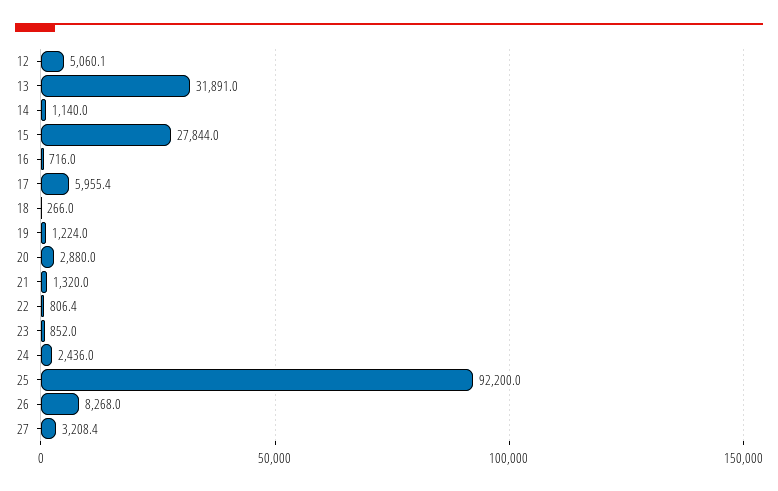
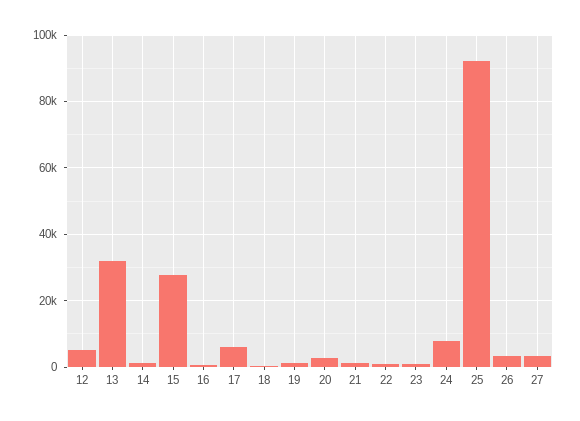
  {
    "12": 5060.1,
    "13": 31891,
    "14": 1140,
    "15": 27844,
    "16": 716,
    "17": 5955.4,
    "18": 266,
    "19": 1224,
    "20": 2880,
    "21": 1320,
    "22": 806.4,
    "23": 852,
-   "24": 2436,
+   "24": 8000,
    "25": 92200,
-   "26": 8268,
+   "26": 4000,
    "27": 3208.4
  }

